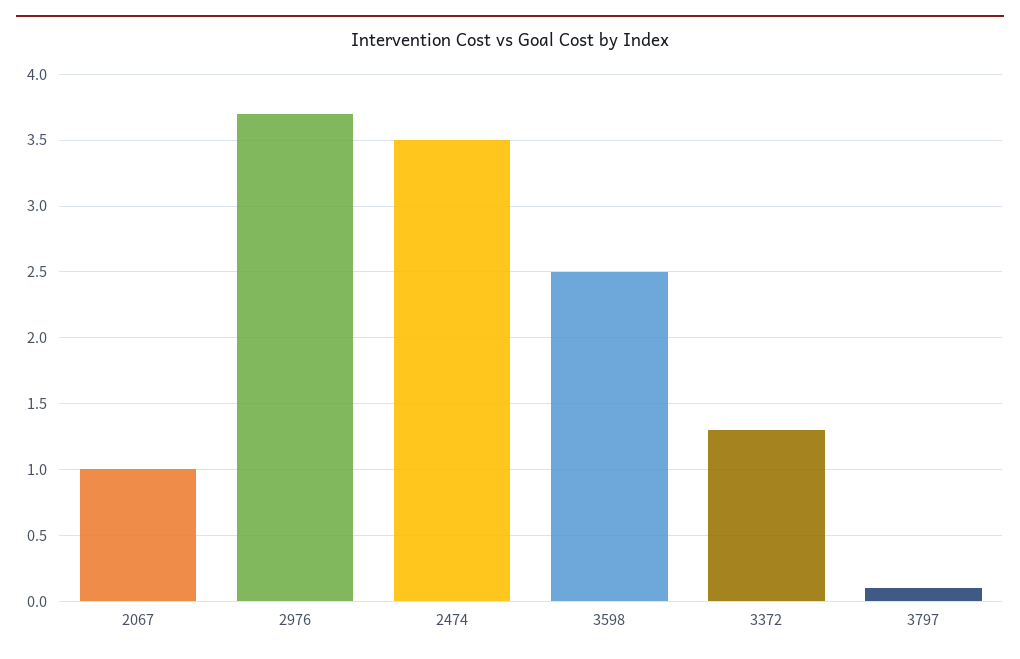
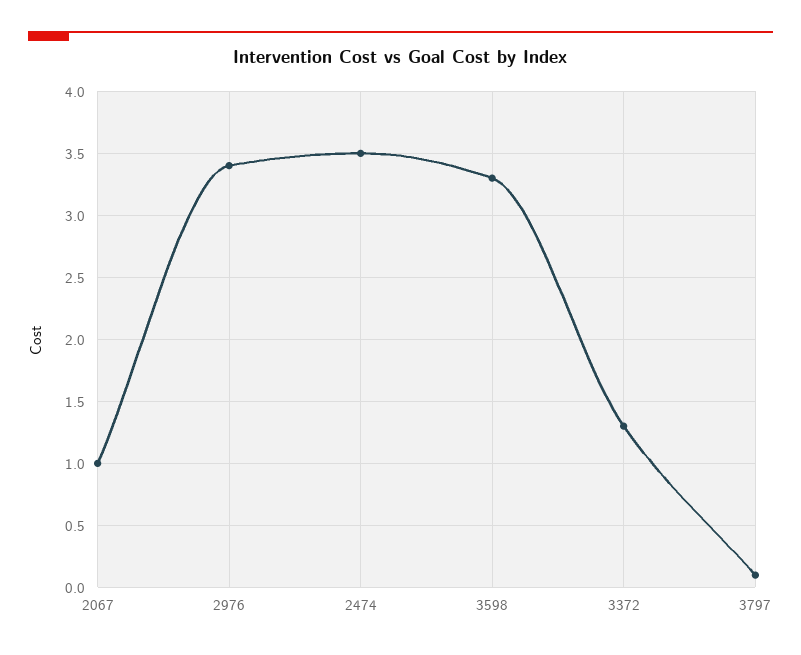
  {
    "2067": 1,
-   "2976": 3.7,
+   "2976": 3.4,
    "2474": 3.5,
-   "3598": 2.5,
+   "3598": 3.3,
    "3372": 1.3,
    "3797": 0.1
  }

